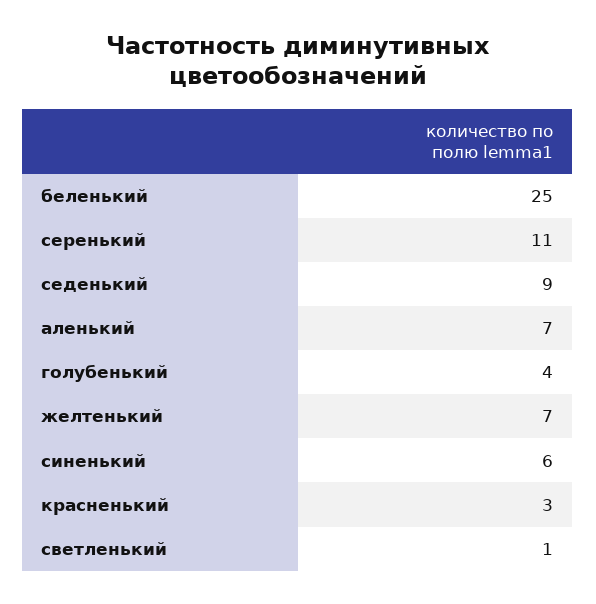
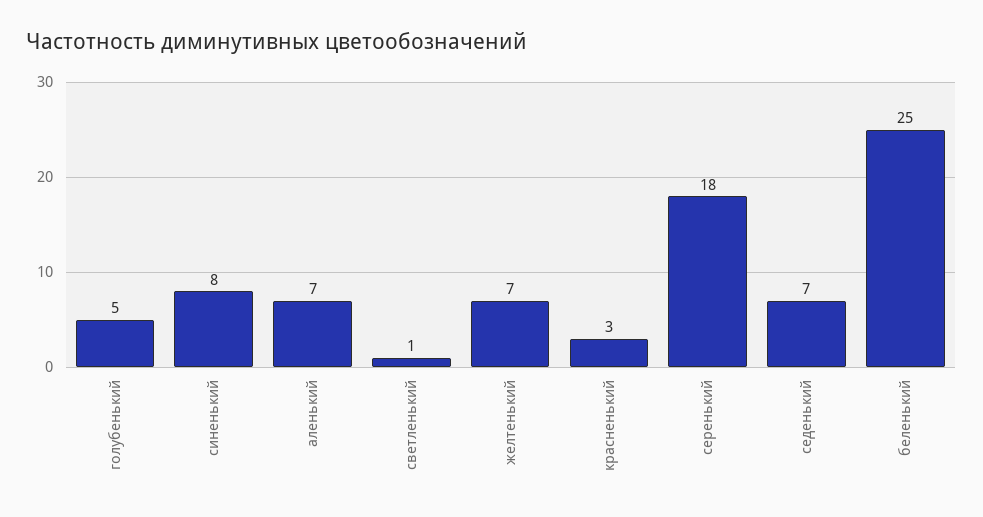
  {
    "беленький": 25,
-   "серенький": 11,
+   "серенький": 18,
-   "седенький": 9,
+   "седенький": 7,
    "аленький": 7,
-   "голубенький": 4,
+   "голубенький": 5,
    "желтенький": 7,
-   "синенький": 6,
+   "синенький": 8,
    "красненький": 3,
    "светленький": 1
  }

